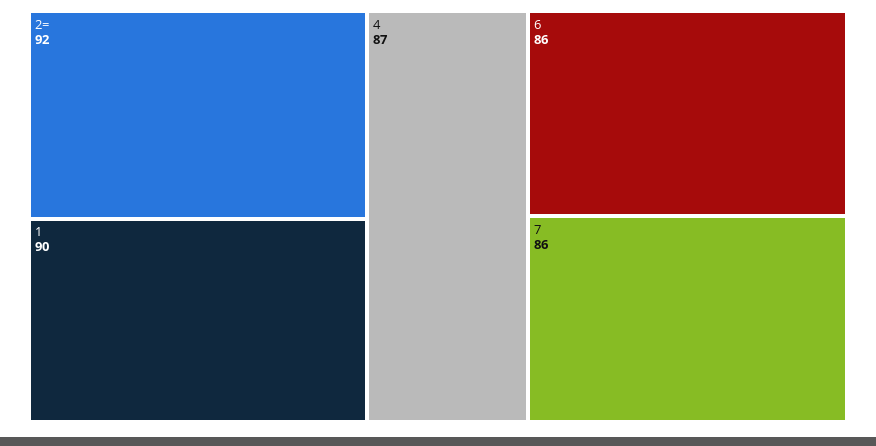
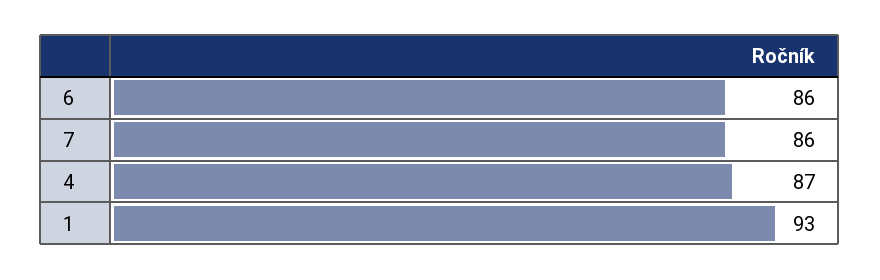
  {
-   "2=": 92,
-   "1": 90,
+   "1": 93,
    "4": 87,
    "6": 86,
    "7": 86
  }

